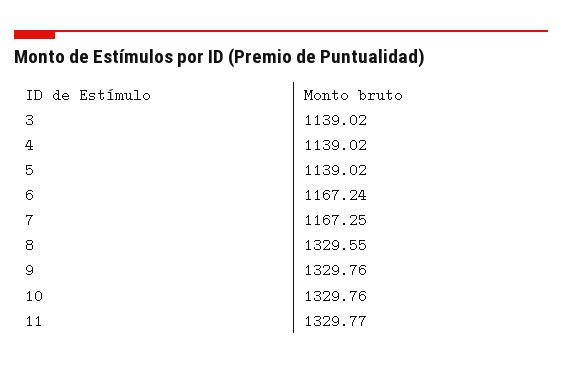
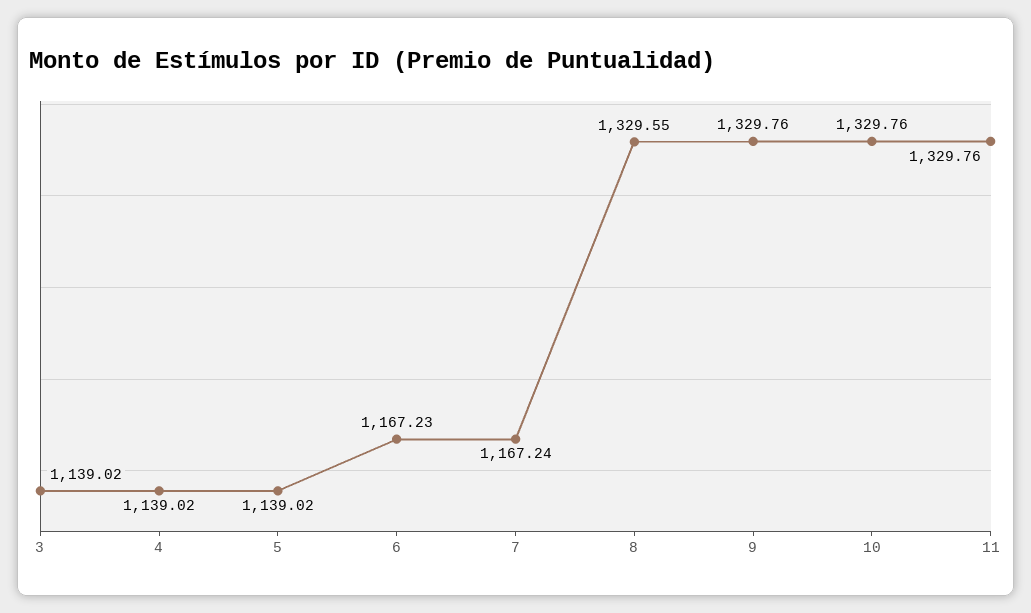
  {
    "3": 1139.02,
    "4": 1139.02,
    "5": 1139.02,
-   "6": 1167.24,
+   "6": 1167.23,
-   "7": 1167.25,
+   "7": 1167.24,
    "8": 1329.55,
    "9": 1329.76,
    "10": 1329.76,
-   "11": 1329.77
+   "11": 1329.76
  }

